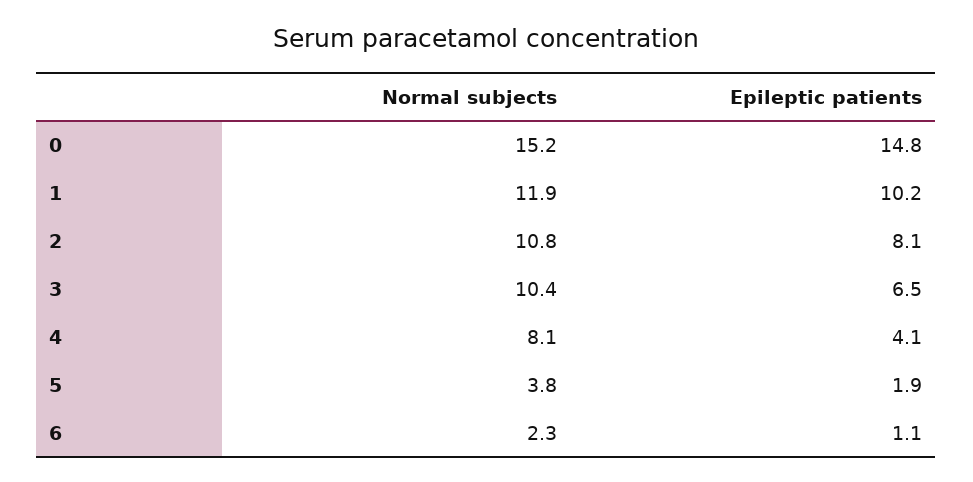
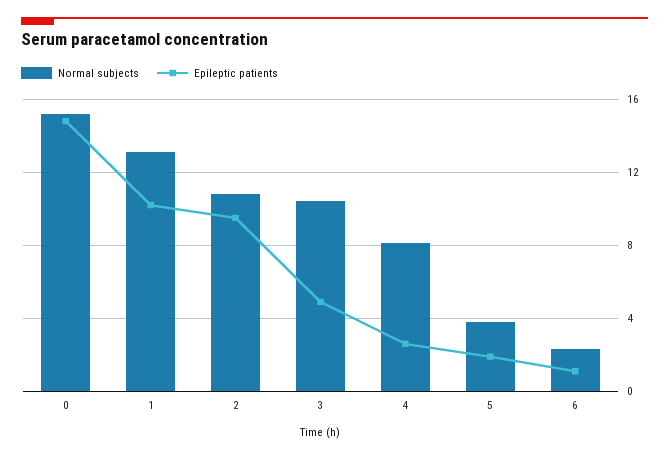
  {
    "Normal subjects": {
      "0": 15.2,
-     "1": 11.9,
+     "1": 13,
      "2": 10.8,
      "3": 10.4,
      "4": 8.1,
      "5": 3.8,
      "6": 2.3
    },
    "Epileptic patients": {
      "0": 14.8,
      "1": 10.2,
-     "2": 8.1,
+     "2": 9.5,
-     "3": 6.5,
+     "3": 5,
-     "4": 4.1,
+     "4": 2.5,
      "5": 1.9,
      "6": 1.1
    }
  }

